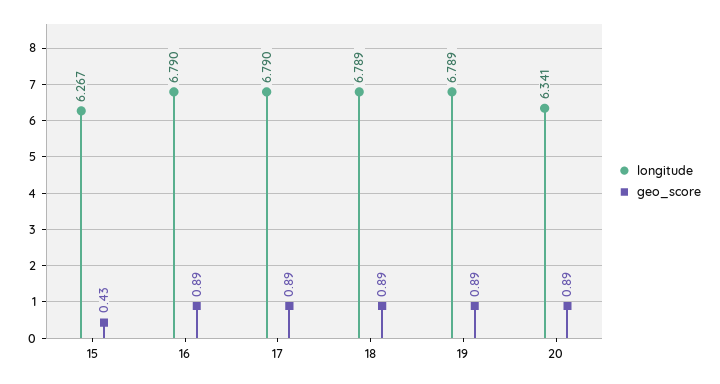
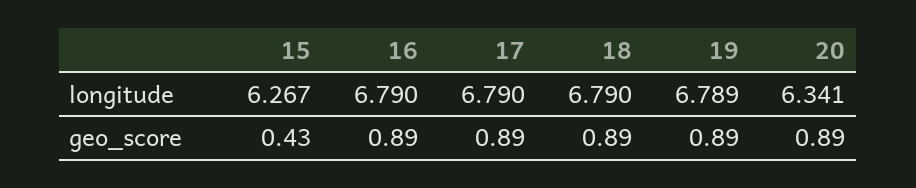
  {
    "longitude": {
      "15": 6.267,
      "16": 6.79,
      "17": 6.79,
-     "18": 6.789,
+     "18": 6.79,
      "19": 6.789,
      "20": 6.341
    },
    "geo_score": {
      "15": 0.43,
      "16": 0.89,
      "17": 0.89,
      "18": 0.89,
      "19": 0.89,
      "20": 0.89
    }
  }

